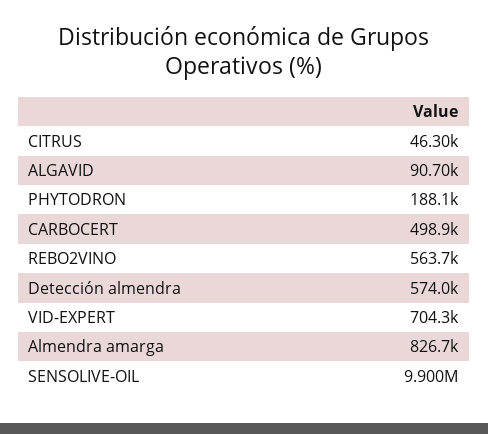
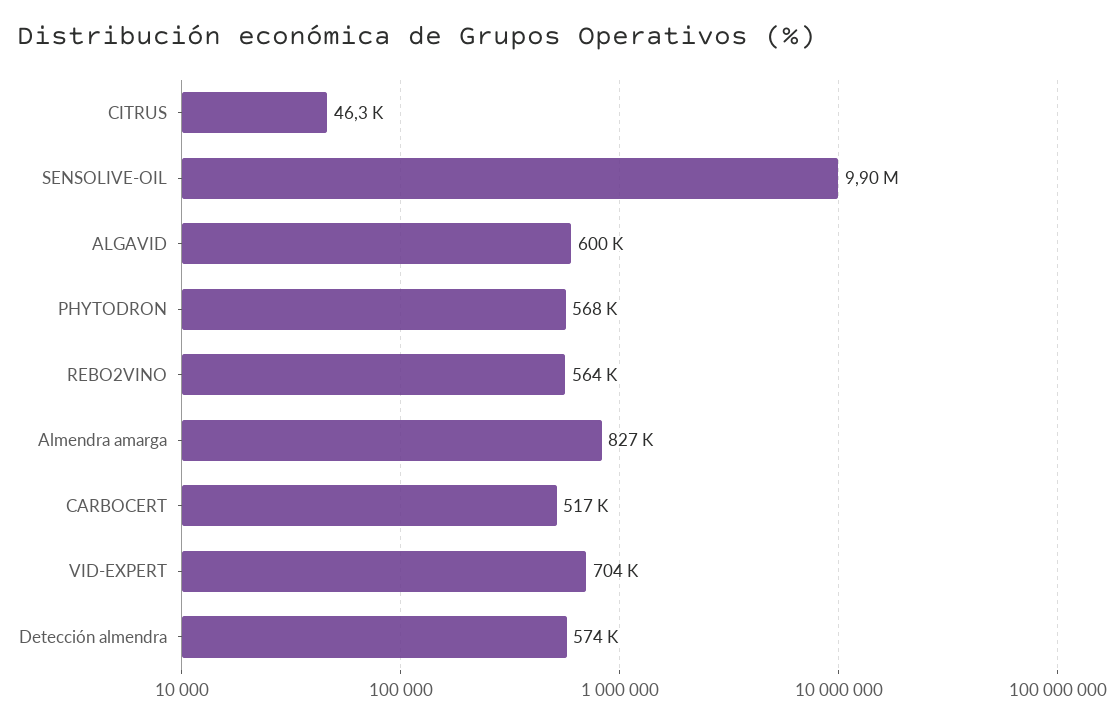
  {
    "CITRUS": 46300,
-   "ALGAVID": 90700,
+   "ALGAVID": 600000,
-   "PHYTODRON": 188100,
+   "PHYTODRON": 568000,
-   "CARBOCERT": 498900,
+   "CARBOCERT": 517000,
    "REBO2VINO": 563700,
    "Detección almendra": 574000,
    "VID-EXPERT": 704300,
    "Almendra amarga": 826700,
    "SENSOLIVE-OIL": 9900000
  }

